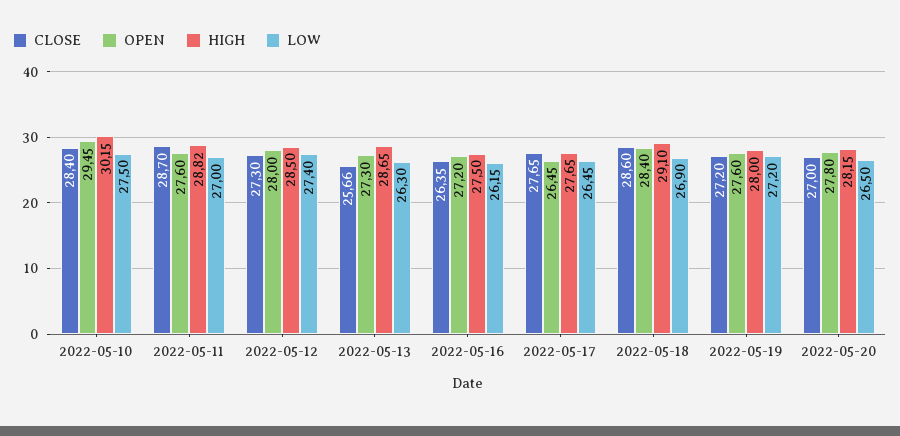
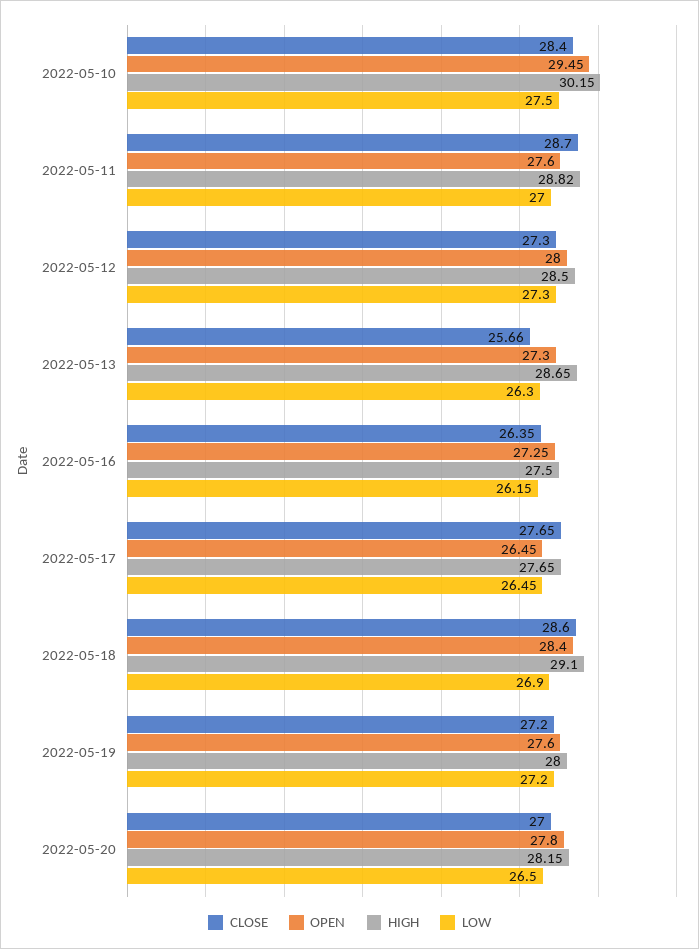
  {
    "CLOSE": {
      "2022-05-10": 28.4,
      "2022-05-11": 28.7,
      "2022-05-12": 27.3,
      "2022-05-13": 25.66,
      "2022-05-16": 26.35,
      "2022-05-17": 27.65,
      "2022-05-18": 28.6,
      "2022-05-19": 27.2,
      "2022-05-20": 27
    },
    "OPEN": {
      "2022-05-10": 29.45,
      "2022-05-11": 27.6,
      "2022-05-12": 28,
      "2022-05-13": 27.3,
-     "2022-05-16": 27.2,
+     "2022-05-16": 27.25,
      "2022-05-17": 26.45,
      "2022-05-18": 28.4,
      "2022-05-19": 27.6,
      "2022-05-20": 27.8
    },
    "HIGH": {
      "2022-05-10": 30.15,
      "2022-05-11": 28.82,
      "2022-05-12": 28.5,
      "2022-05-13": 28.65,
      "2022-05-16": 27.5,
      "2022-05-17": 27.65,
      "2022-05-18": 29.1,
      "2022-05-19": 28,
      "2022-05-20": 28.15
    },
    "LOW": {
      "2022-05-10": 27.5,
      "2022-05-11": 27,
-     "2022-05-12": 27.4,
+     "2022-05-12": 27.3,
      "2022-05-13": 26.3,
      "2022-05-16": 26.15,
      "2022-05-17": 26.45,
      "2022-05-18": 26.9,
      "2022-05-19": 27.2,
      "2022-05-20": 26.5
    }
  }

